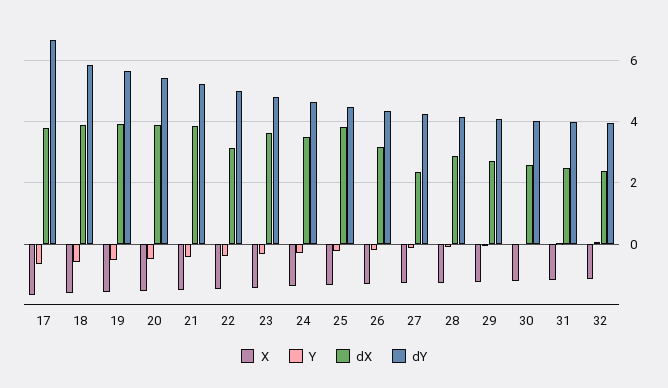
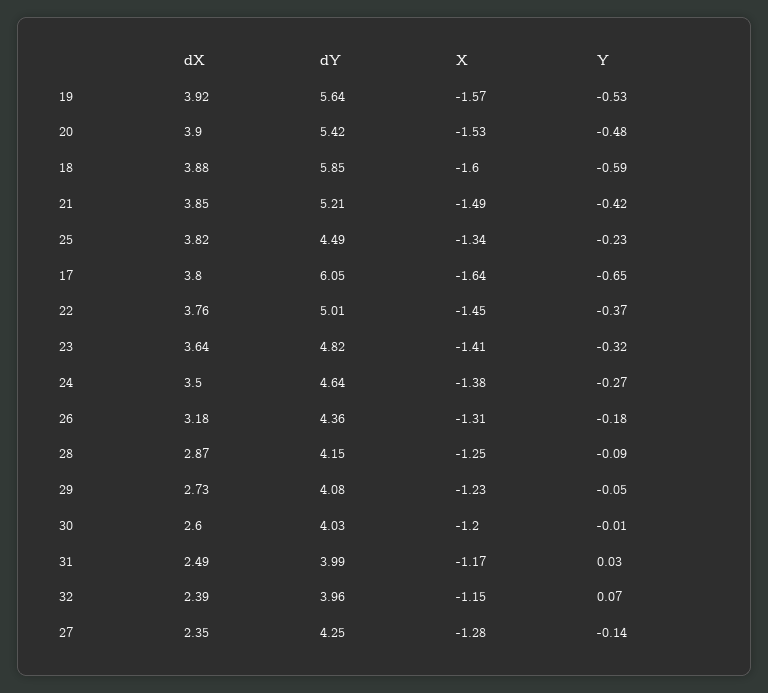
  {
    "X": {
      "17": -1.64,
      "18": -1.6,
      "19": -1.57,
      "20": -1.53,
      "21": -1.49,
      "22": -1.45,
      "23": -1.41,
      "24": -1.38,
      "25": -1.34,
      "26": -1.31,
      "27": -1.28,
      "28": -1.25,
      "29": -1.23,
      "30": -1.2,
      "31": -1.17,
      "32": -1.15
    },
    "Y": {
      "17": -0.65,
      "18": -0.59,
      "19": -0.53,
      "20": -0.48,
      "21": -0.42,
      "22": -0.37,
      "23": -0.32,
      "24": -0.27,
      "25": -0.23,
      "26": -0.18,
      "27": -0.14,
      "28": -0.09,
      "29": -0.05,
      "30": -0.01,
      "31": 0.03,
      "32": 0.07
    },
    "dX": {
      "17": 3.8,
      "18": 3.88,
      "19": 3.92,
      "20": 3.9,
      "21": 3.85,
-     "22": 3.2,
+     "22": 3.76,
      "23": 3.64,
      "24": 3.5,
      "25": 3.82,
      "26": 3.18,
      "27": 2.35,
      "28": 2.87,
      "29": 2.73,
      "30": 2.6,
      "31": 2.49,
      "32": 2.39
    },
    "dY": {
-     "17": 6.6,
+     "17": 6.05,
      "18": 5.85,
      "19": 5.64,
      "20": 5.42,
      "21": 5.21,
      "22": 5.01,
      "23": 4.82,
      "24": 4.64,
      "25": 4.49,
      "26": 4.36,
      "27": 4.25,
      "28": 4.15,
      "29": 4.08,
      "30": 4.03,
      "31": 3.99,
      "32": 3.96
    }
  }

